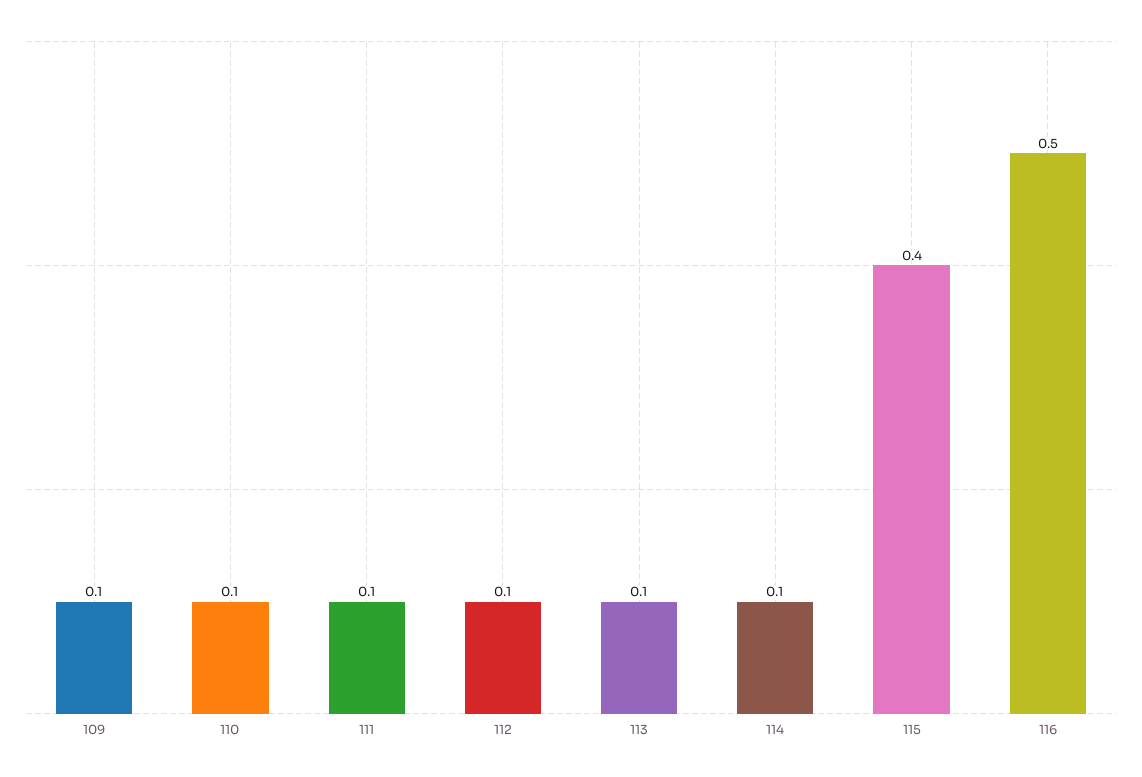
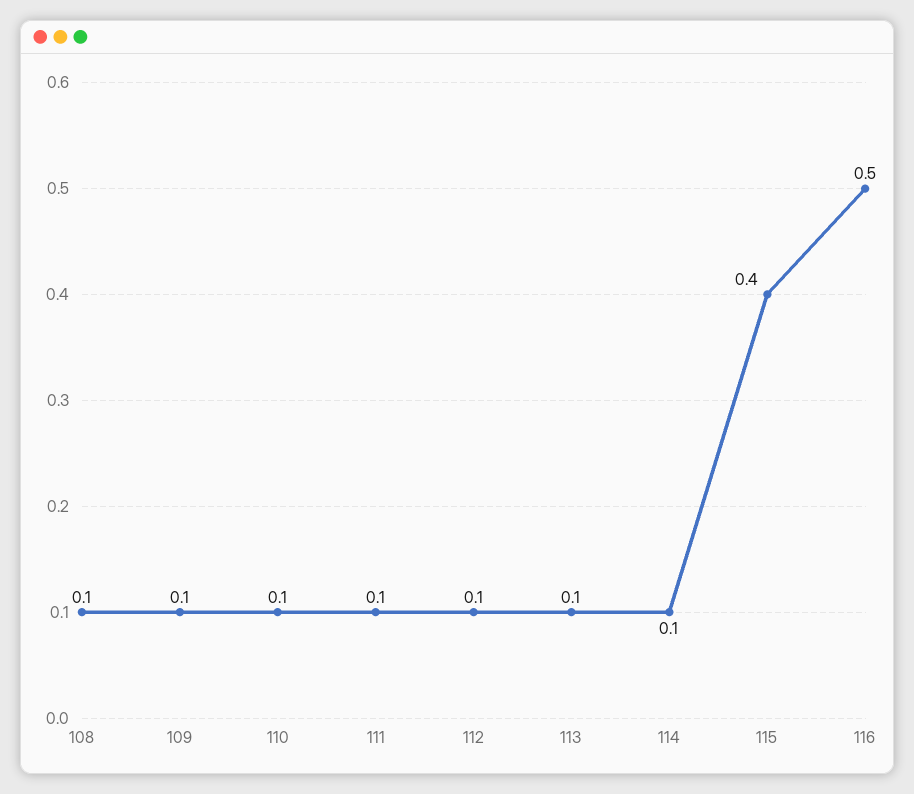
  {
    "109": 0.1,
    "110": 0.1,
    "111": 0.1,
    "112": 0.1,
    "113": 0.1,
    "114": 0.1,
    "115": 0.4,
-   "116": 0.5
+   "116": 0.5,
+   "108": 0.1
  }

